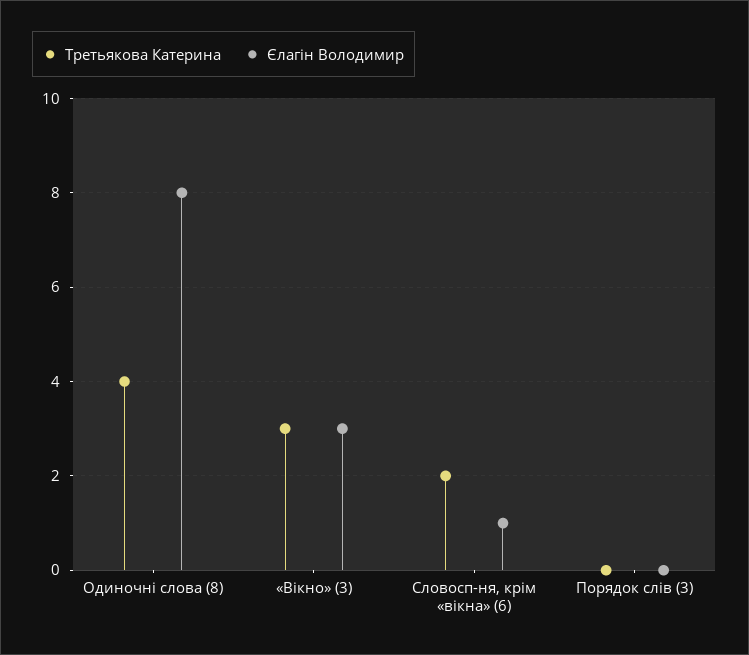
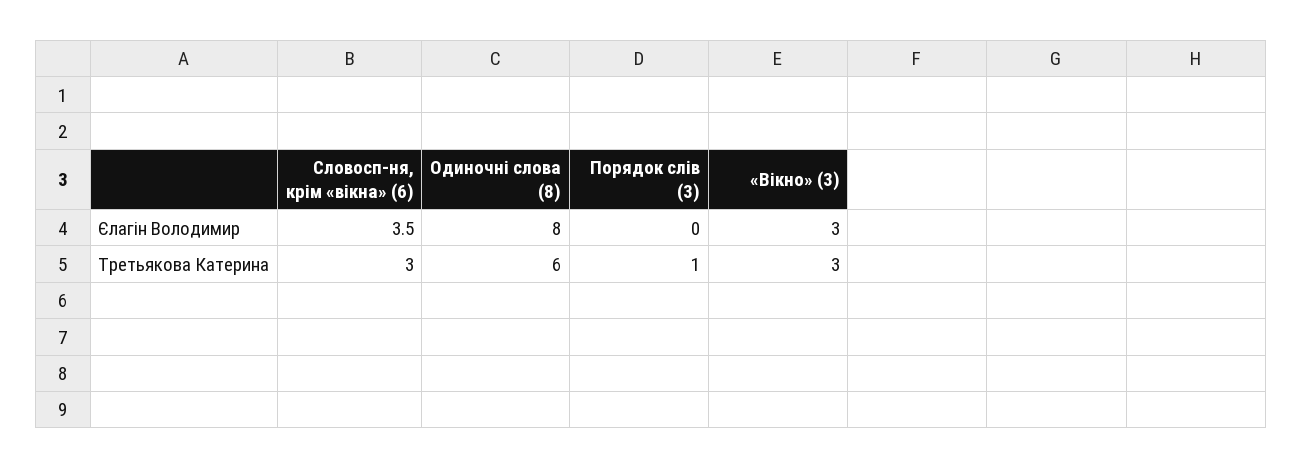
  {
    "Третьякова Катерина": {
-     "Одиночні слова (8)": 4,
+     "Одиночні слова (8)": 6,
      "«Вікно» (3)": 3,
-     "Словосп-ня, крім «вікна» (6)": 2,
+     "Словосп-ня, крім «вікна» (6)": 3,
-     "Порядок слів (3)": 0
+     "Порядок слів (3)": 1
    },
    "Єлагін Володимир": {
      "Одиночні слова (8)": 8,
      "«Вікно» (3)": 3,
-     "Словосп-ня, крім «вікна» (6)": 1,
+     "Словосп-ня, крім «вікна» (6)": 3.5,
      "Порядок слів (3)": 0
    }
  }

